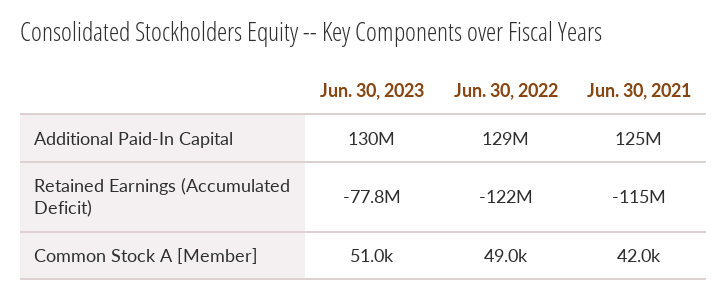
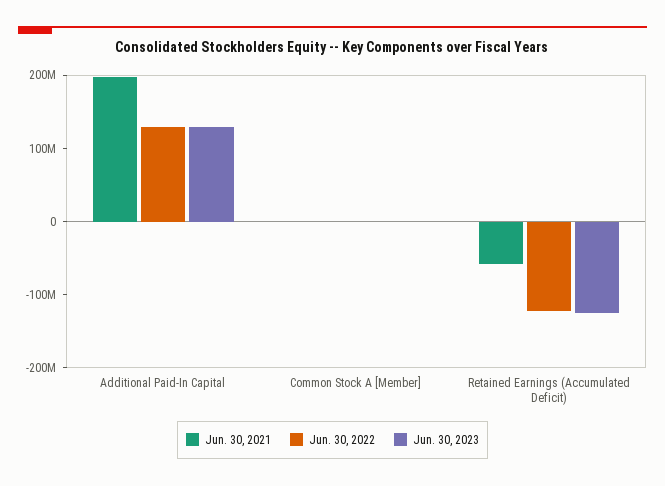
  {
    "Jun. 30, 2023": {
      "Additional Paid-In Capital": 130000000,
-     "Retained Earnings (Accumulated Deficit)": -77800000,
+     "Retained Earnings (Accumulated Deficit)": -120000000,
      "Common Stock A [Member]": 51000
    },
    "Jun. 30, 2022": {
      "Additional Paid-In Capital": 129000000,
      "Retained Earnings (Accumulated Deficit)": -122000000,
      "Common Stock A [Member]": 49000
    },
    "Jun. 30, 2021": {
-     "Additional Paid-In Capital": 125000000,
+     "Additional Paid-In Capital": 200000000,
-     "Retained Earnings (Accumulated Deficit)": -115000000,
+     "Retained Earnings (Accumulated Deficit)": -60000000,
      "Common Stock A [Member]": 42000
    }
  }

